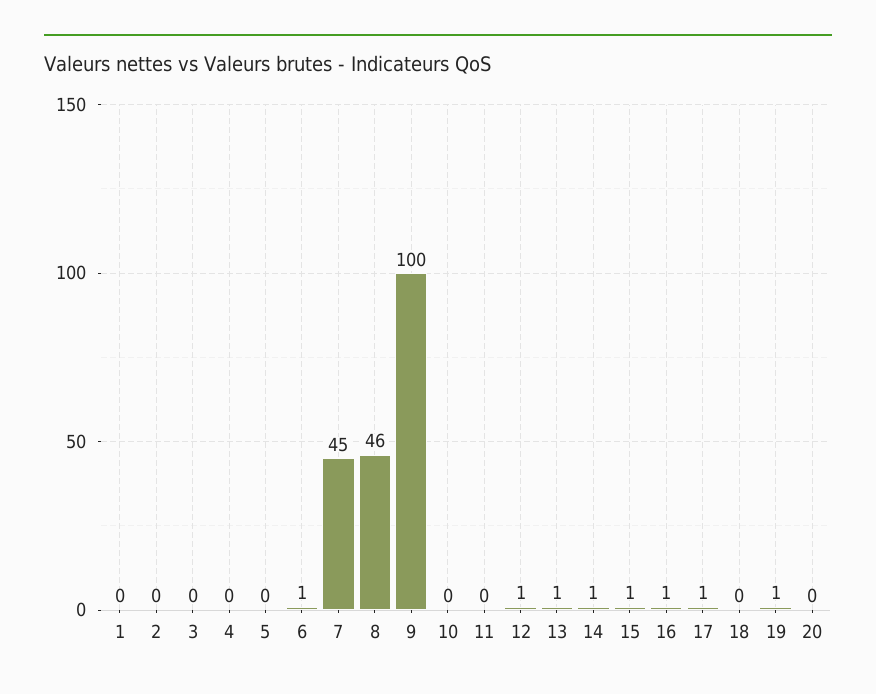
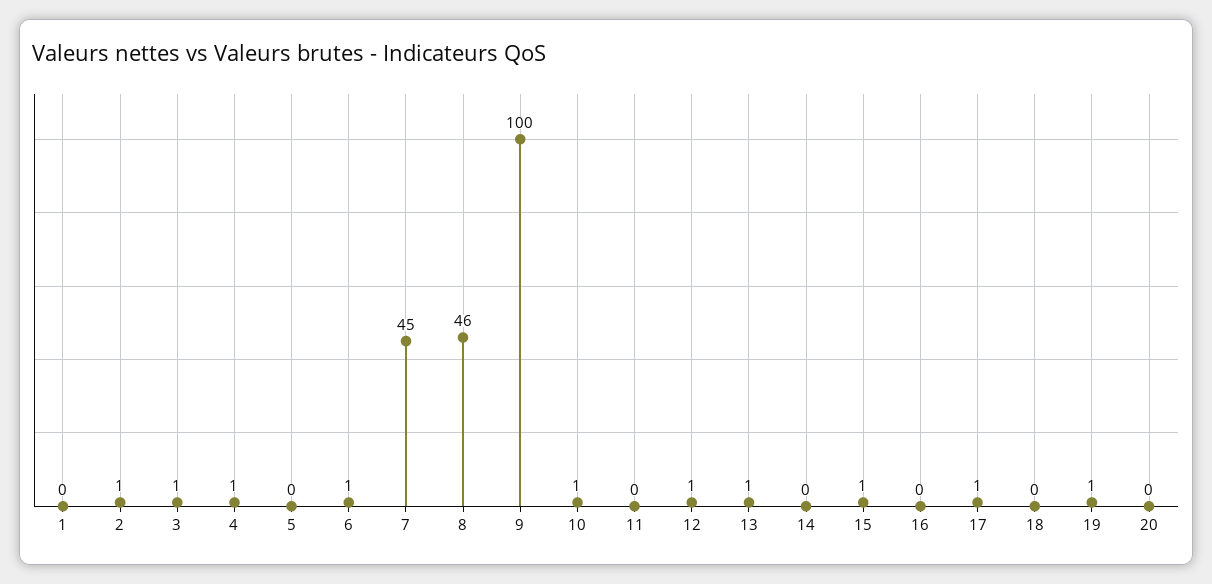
  {
    "1": 0,
-   "2": 0,
+   "2": 1,
-   "3": 0,
+   "3": 1,
-   "4": 0,
+   "4": 1,
    "5": 0,
    "6": 1,
    "7": 45,
    "8": 46,
    "9": 100,
-   "10": 0,
+   "10": 1,
    "11": 0,
    "12": 1,
    "13": 1,
-   "14": 1,
+   "14": 0,
    "15": 1,
-   "16": 1,
+   "16": 0,
    "17": 1,
    "18": 0,
    "19": 1,
    "20": 0
  }

